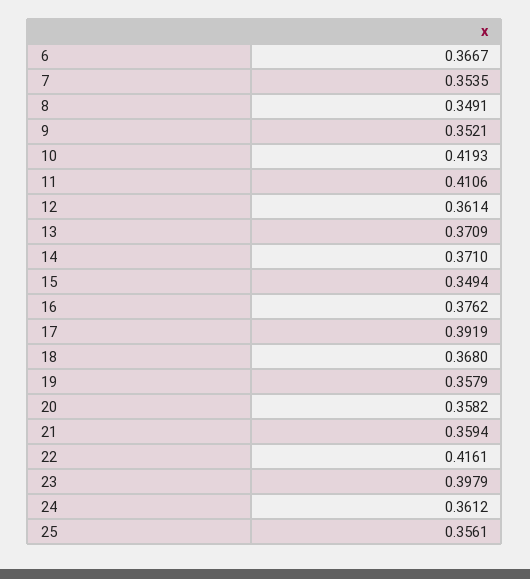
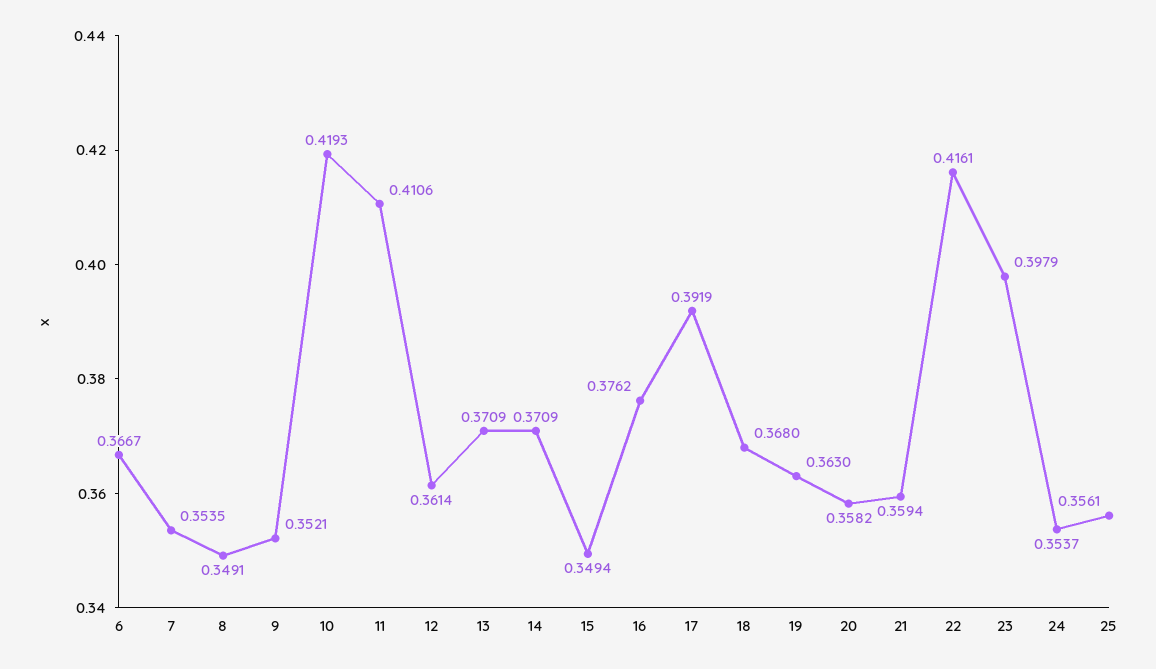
  {
    "6": 0.3667,
    "7": 0.3535,
    "8": 0.3491,
    "9": 0.3521,
    "10": 0.4193,
    "11": 0.4106,
    "12": 0.3614,
    "13": 0.3709,
-   "14": 0.371,
+   "14": 0.3709,
    "15": 0.3494,
    "16": 0.3762,
    "17": 0.3919,
    "18": 0.368,
-   "19": 0.3579,
+   "19": 0.363,
    "20": 0.3582,
    "21": 0.3594,
    "22": 0.4161,
    "23": 0.3979,
-   "24": 0.3612,
+   "24": 0.3537,
    "25": 0.3561
  }

